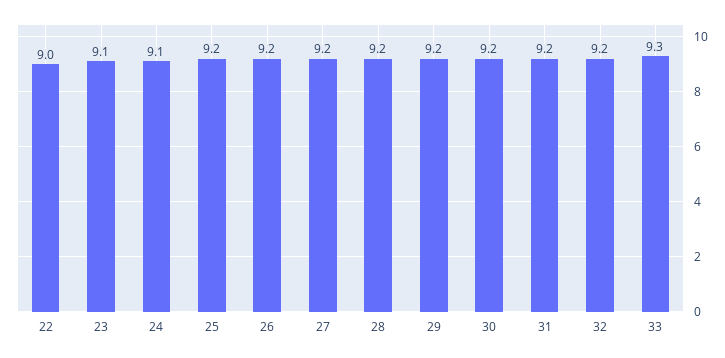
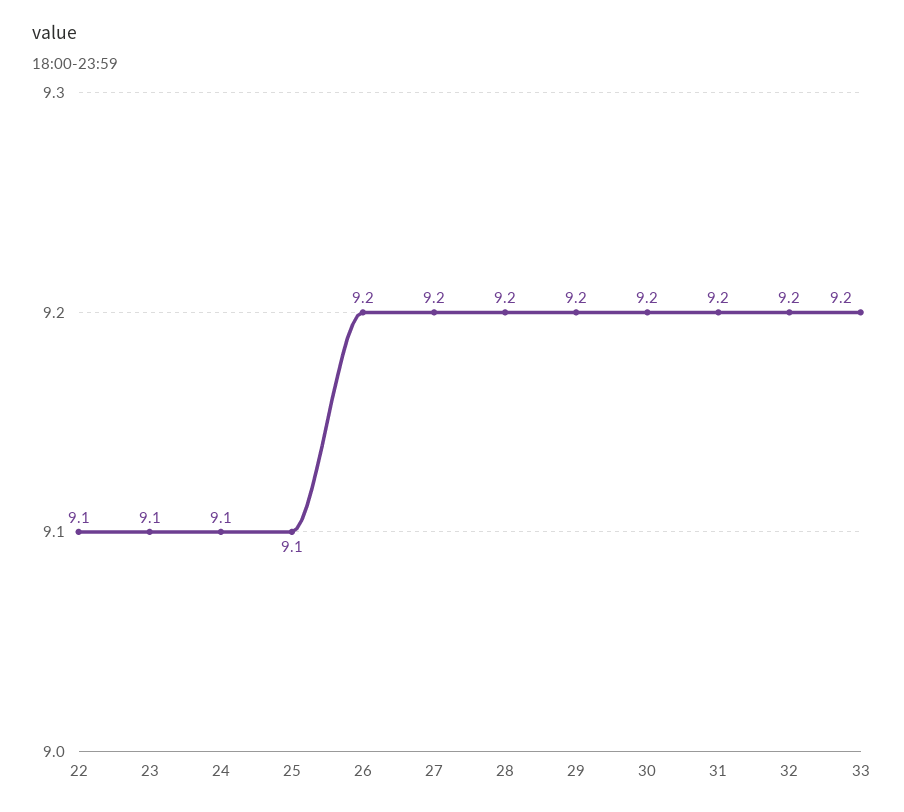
  {
-   "22": 9,
+   "22": 9.1,
    "23": 9.1,
    "24": 9.1,
-   "25": 9.2,
+   "25": 9.1,
    "26": 9.2,
    "27": 9.2,
    "28": 9.2,
    "29": 9.2,
    "30": 9.2,
    "31": 9.2,
    "32": 9.2,
-   "33": 9.3
+   "33": 9.2
  }

